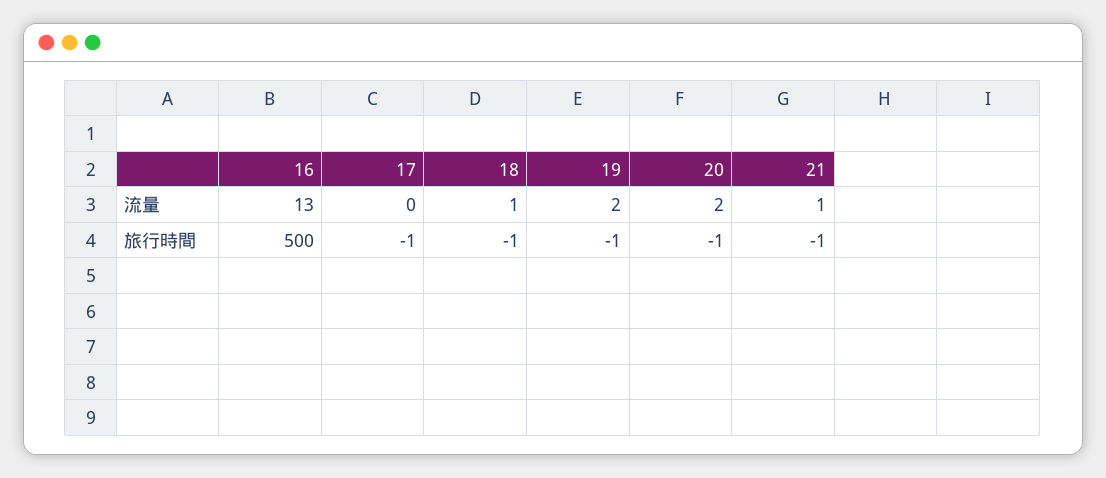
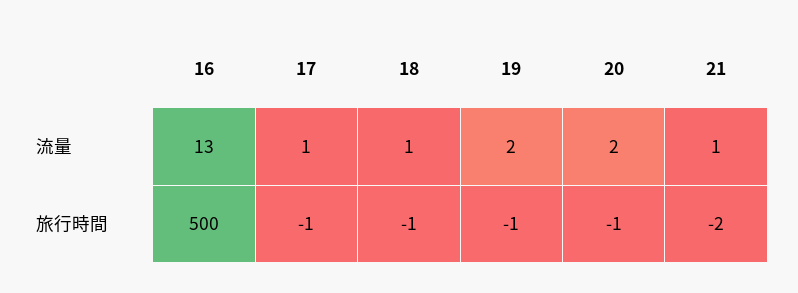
  {
    "16": {
      "流量": 13,
      "旅行時間": 500
    },
    "17": {
-     "流量": 0,
+     "流量": 1,
      "旅行時間": -1
    },
    "18": {
      "流量": 1,
      "旅行時間": -1
    },
    "19": {
      "流量": 2,
      "旅行時間": -1
    },
    "20": {
      "流量": 2,
      "旅行時間": -1
    },
    "21": {
      "流量": 1,
-     "旅行時間": -1
+     "旅行時間": -2
    }
  }

